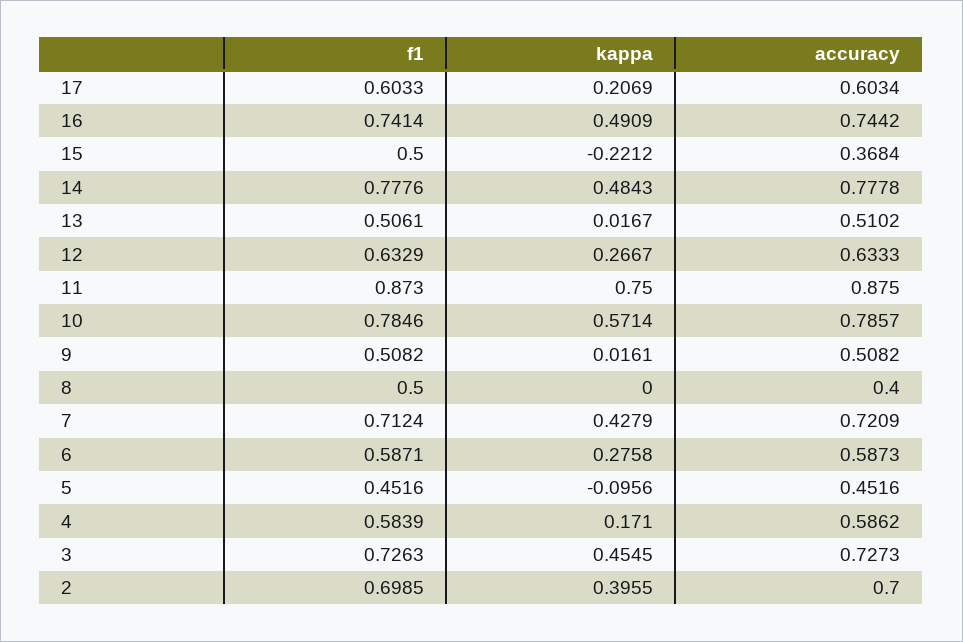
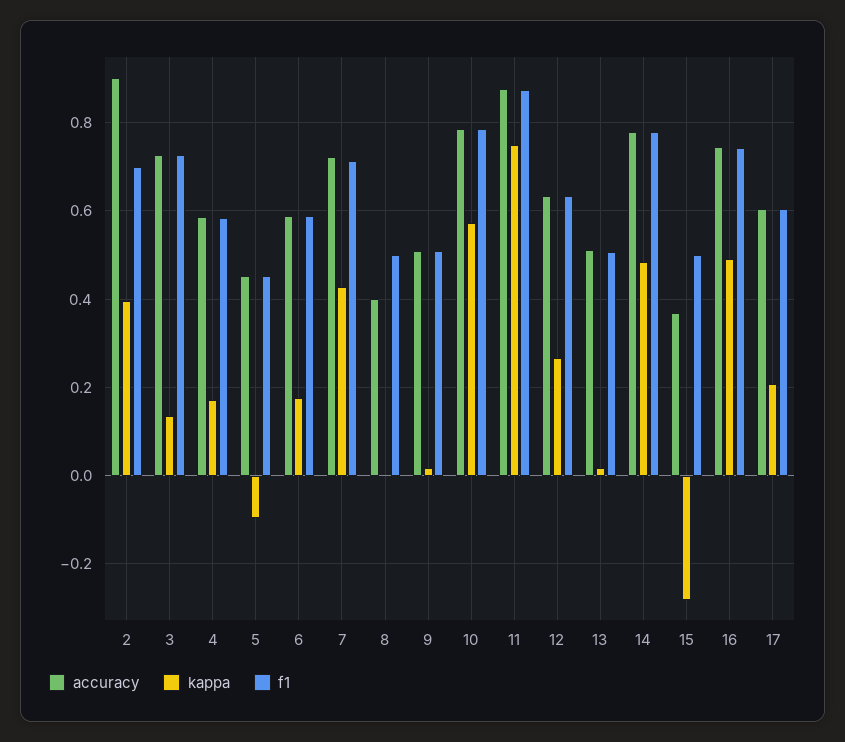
  {
    "f1": {
      "17": 0.6033,
      "16": 0.7414,
      "15": 0.5,
      "14": 0.7776,
      "13": 0.5061,
      "12": 0.6329,
      "11": 0.873,
      "10": 0.7846,
      "9": 0.5082,
      "8": 0.5,
      "7": 0.7124,
      "6": 0.5871,
      "5": 0.4516,
      "4": 0.5839,
      "3": 0.7263,
      "2": 0.6985
    },
    "kappa": {
      "17": 0.2069,
      "16": 0.4909,
-     "15": -0.2212,
+     "15": -0.28,
      "14": 0.4843,
      "13": 0.0167,
      "12": 0.2667,
      "11": 0.75,
      "10": 0.5714,
      "9": 0.0161,
      "8": 0,
      "7": 0.4279,
-     "6": 0.2758,
+     "6": 0.18,
      "5": -0.0956,
      "4": 0.171,
-     "3": 0.4545,
+     "3": 0.14,
      "2": 0.3955
    },
    "accuracy": {
      "17": 0.6034,
      "16": 0.7442,
      "15": 0.3684,
      "14": 0.7778,
      "13": 0.5102,
      "12": 0.6333,
      "11": 0.875,
      "10": 0.7857,
      "9": 0.5082,
      "8": 0.4,
      "7": 0.7209,
      "6": 0.5873,
      "5": 0.4516,
      "4": 0.5862,
      "3": 0.7273,
-     "2": 0.7
+     "2": 0.9
    }
  }

